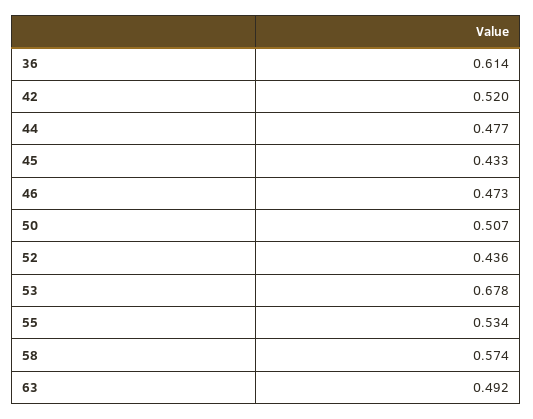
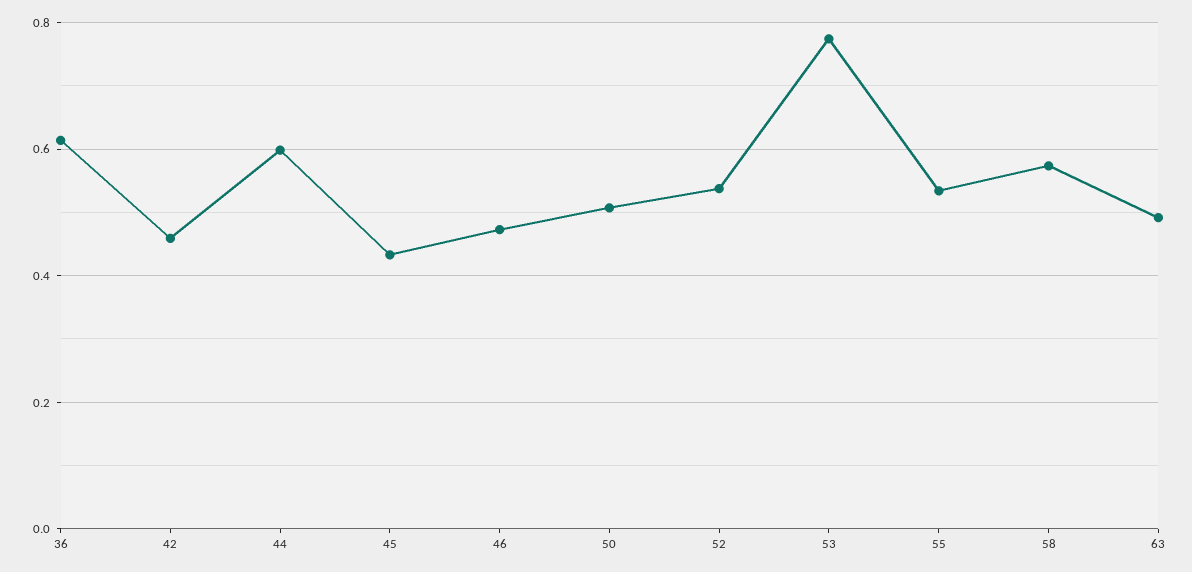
  {
    "36": 0.614,
-   "42": 0.52,
+   "42": 0.46,
-   "44": 0.477,
+   "44": 0.6,
    "45": 0.433,
    "46": 0.473,
    "50": 0.507,
-   "52": 0.436,
+   "52": 0.54,
-   "53": 0.678,
+   "53": 0.78,
    "55": 0.534,
    "58": 0.574,
    "63": 0.492
  }

